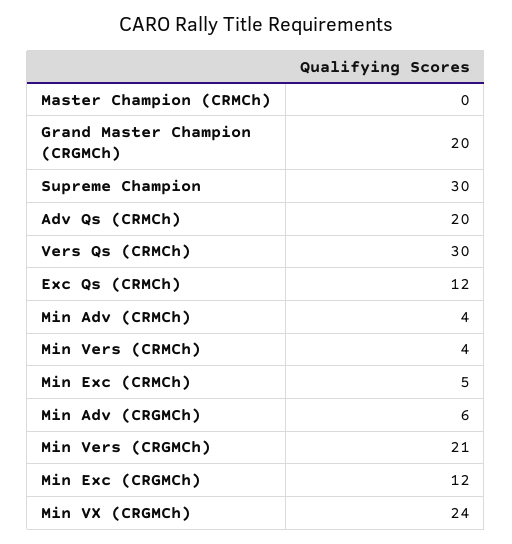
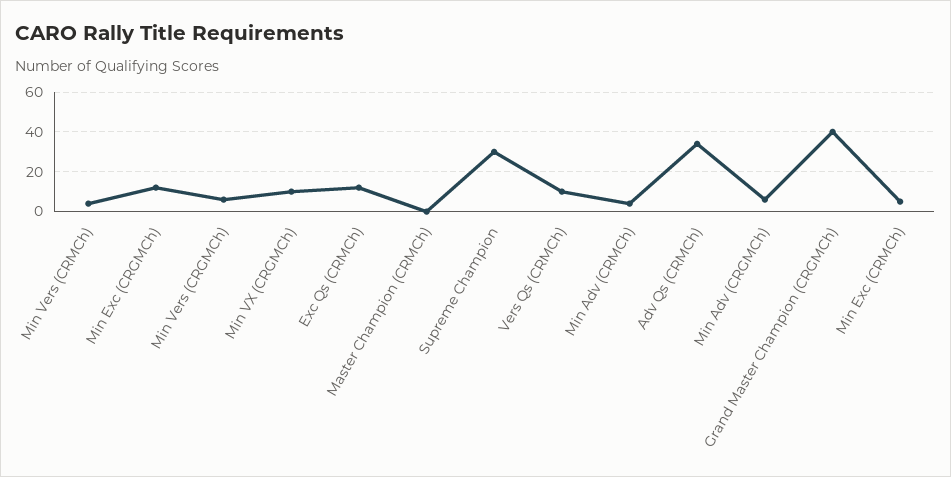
  {
    "Master Champion (CRMCh)": 0,
-   "Grand Master Champion (CRGMCh)": 20,
+   "Grand Master Champion (CRGMCh)": 40,
    "Supreme Champion": 30,
-   "Adv Qs (CRMCh)": 20,
+   "Adv Qs (CRMCh)": 35,
-   "Vers Qs (CRMCh)": 30,
+   "Vers Qs (CRMCh)": 10,
    "Exc Qs (CRMCh)": 12,
    "Min Adv (CRMCh)": 4,
    "Min Vers (CRMCh)": 4,
    "Min Exc (CRMCh)": 5,
    "Min Adv (CRGMCh)": 6,
-   "Min Vers (CRGMCh)": 21,
+   "Min Vers (CRGMCh)": 5,
    "Min Exc (CRGMCh)": 12,
-   "Min VX (CRGMCh)": 24
+   "Min VX (CRGMCh)": 10
  }

